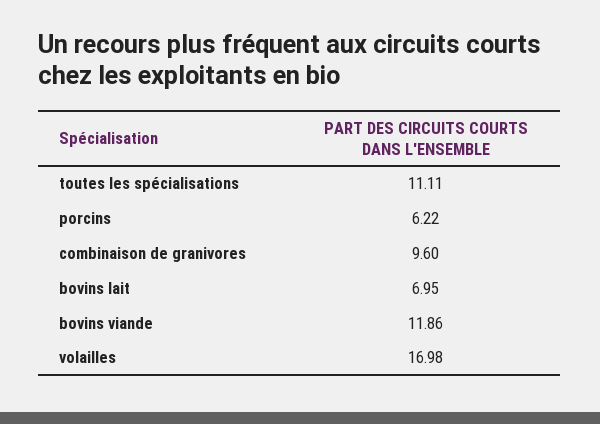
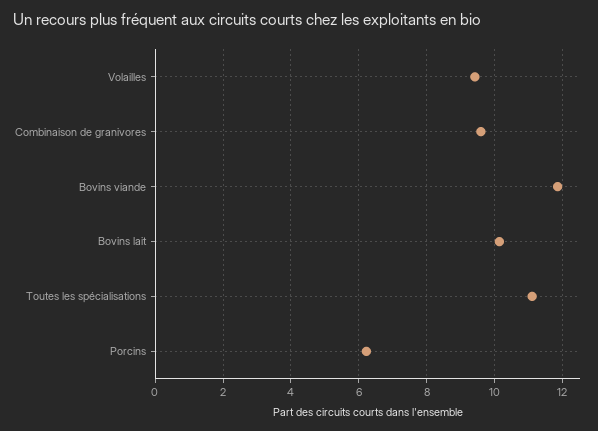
  {
    "toutes les spécialisations": 11.11,
    "porcins": 6.22,
    "combinaison de granivores": 9.6,
-   "bovins lait": 6.95,
+   "bovins lait": 10.2,
    "bovins viande": 11.86,
-   "volailles": 16.98
+   "volailles": 9.4
  }

